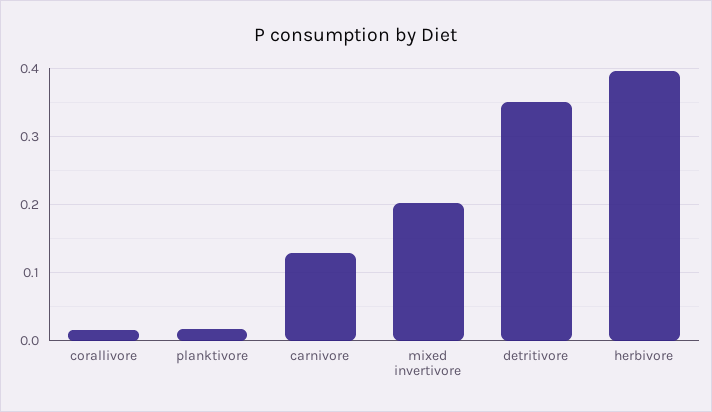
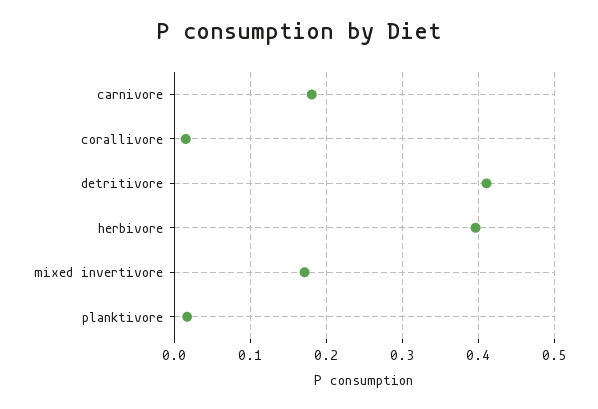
  {
    "corallivore": 0.02,
    "planktivore": 0.02,
-   "carnivore": 0.13,
+   "carnivore": 0.18,
-   "mixed invertivore": 0.2,
+   "mixed invertivore": 0.17,
-   "detritivore": 0.35,
+   "detritivore": 0.41,
    "herbivore": 0.4
  }

